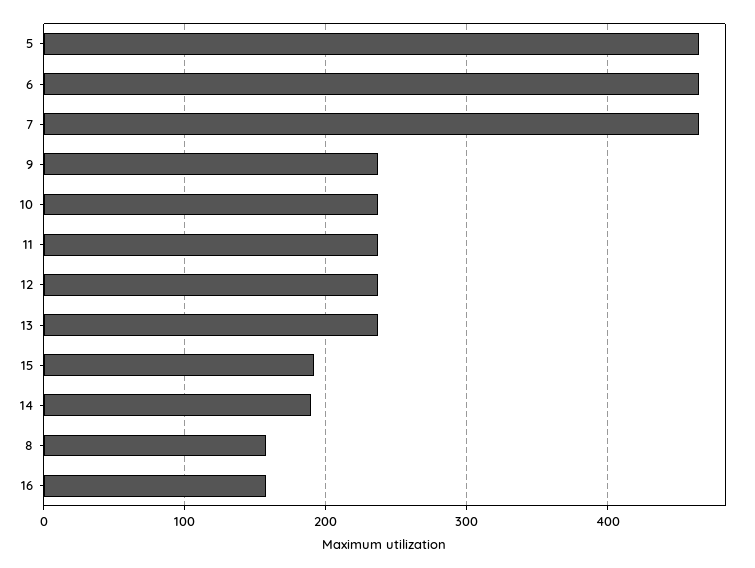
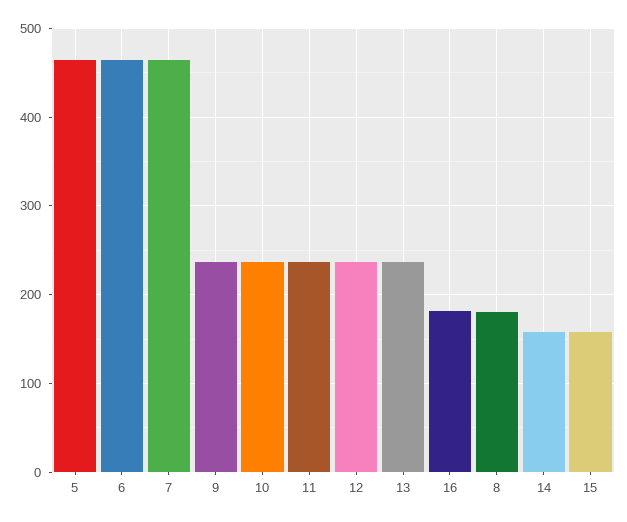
  {
    "5": 470,
    "6": 470,
    "7": 470,
    "9": 240,
    "10": 240,
    "11": 240,
    "12": 240,
    "13": 240,
-   "15": 190,
+   "15": 160,
-   "14": 190,
+   "14": 160,
-   "8": 160,
+   "8": 180,
-   "16": 160
+   "16": 180
  }

